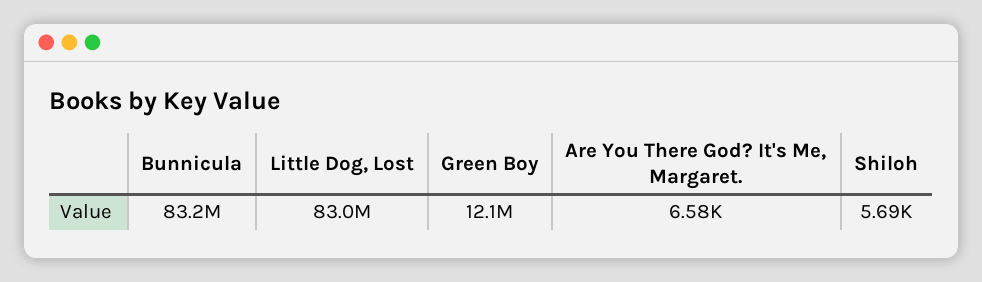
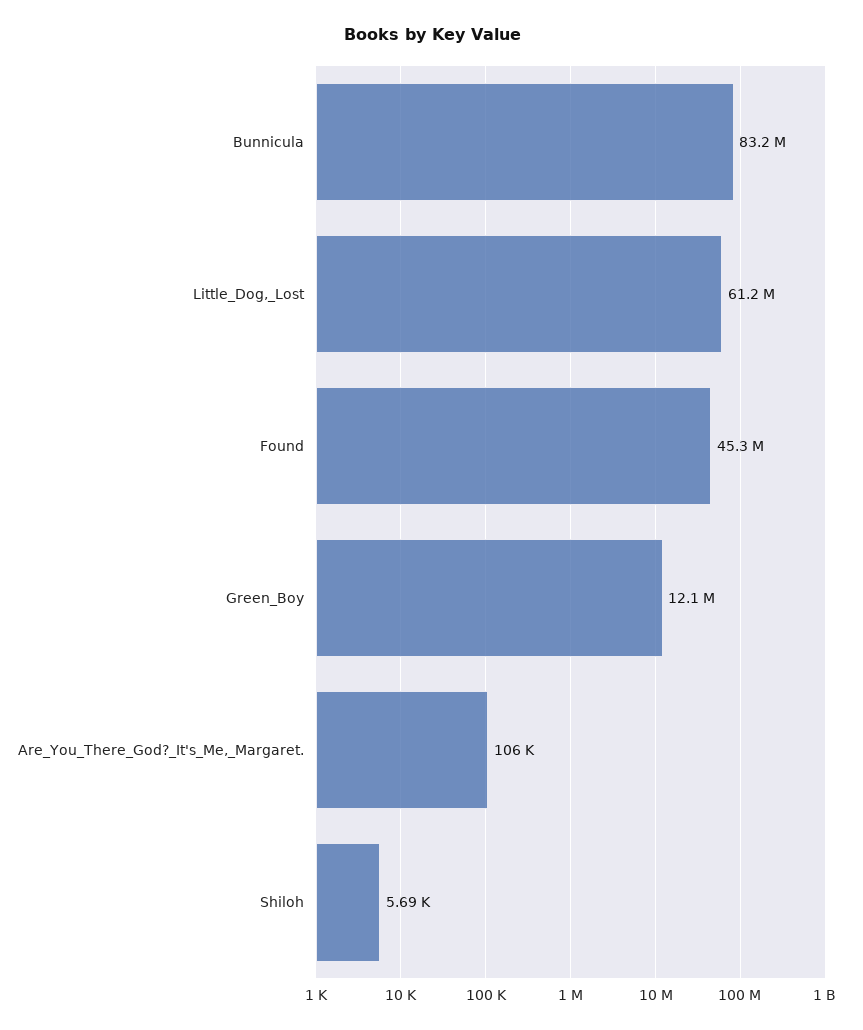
  {
    "Bunnicula": 83200000,
-   "Little Dog, Lost": 83000000,
+   "Little Dog, Lost": 61200000,
    "Green Boy": 12100000,
-   "Are You There God? It's Me, Margaret.": 6580,
+   "Are You There God? It's Me, Margaret.": 106000,
-   "Shiloh": 5690
+   "Shiloh": 5690,
+   "Found": 45300000
  }

